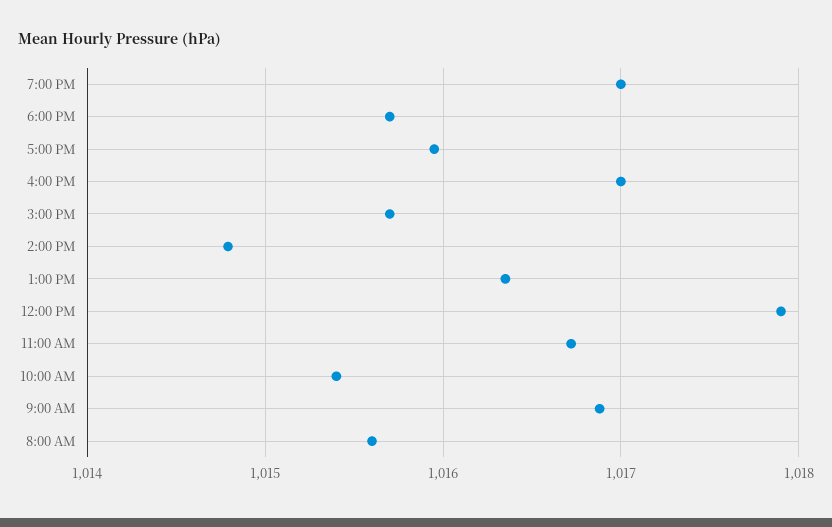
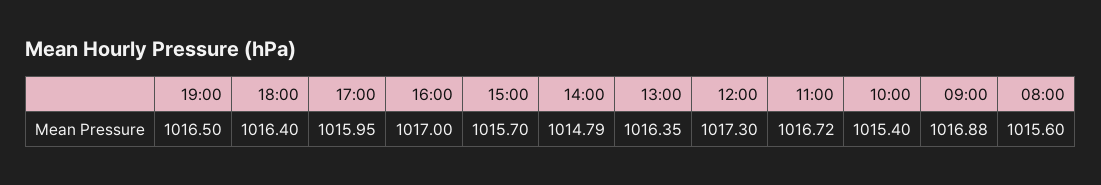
  {
-   "7:00 PM": 1017,
+   "7:00 PM": 1016.5,
-   "6:00 PM": 1015.7,
+   "6:00 PM": 1016.4,
    "5:00 PM": 1015.95,
    "4:00 PM": 1017,
    "3:00 PM": 1015.7,
    "2:00 PM": 1014.79,
    "1:00 PM": 1016.35,
-   "12:00 PM": 1017.9,
+   "12:00 PM": 1017.3,
    "11:00 AM": 1016.72,
    "10:00 AM": 1015.4,
    "9:00 AM": 1016.88,
    "8:00 AM": 1015.6
  }

